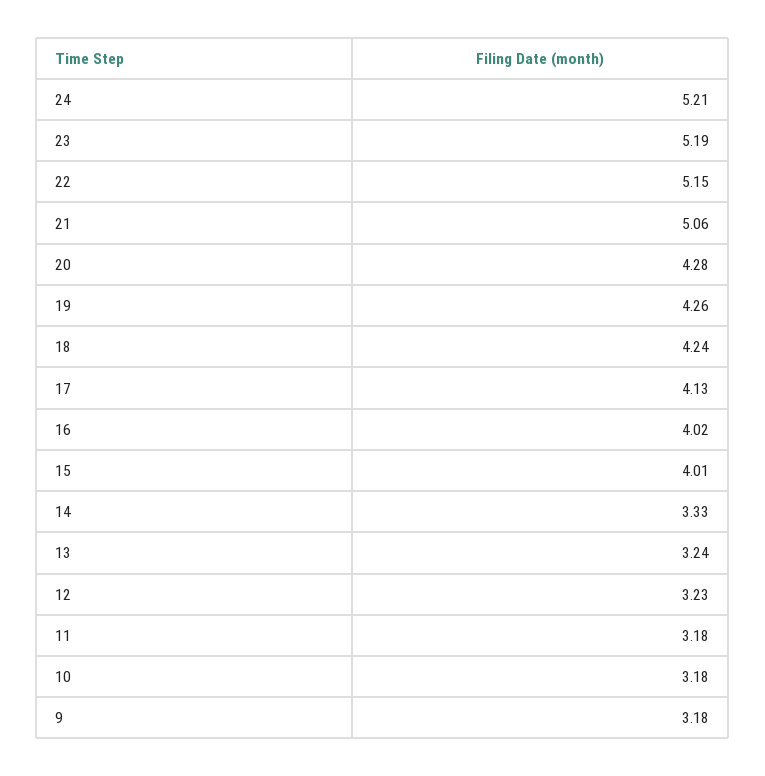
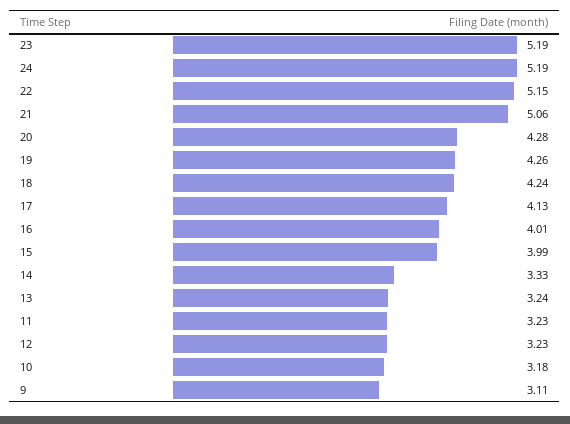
  {
-   "24": 5.21,
+   "24": 5.19,
    "23": 5.19,
    "22": 5.15,
    "21": 5.06,
    "20": 4.28,
    "19": 4.26,
    "18": 4.24,
    "17": 4.13,
-   "16": 4.02,
+   "16": 4.01,
-   "15": 4.01,
+   "15": 3.99,
    "14": 3.33,
    "13": 3.24,
    "12": 3.23,
-   "11": 3.18,
+   "11": 3.23,
    "10": 3.18,
-   "9": 3.18
+   "9": 3.11
  }

